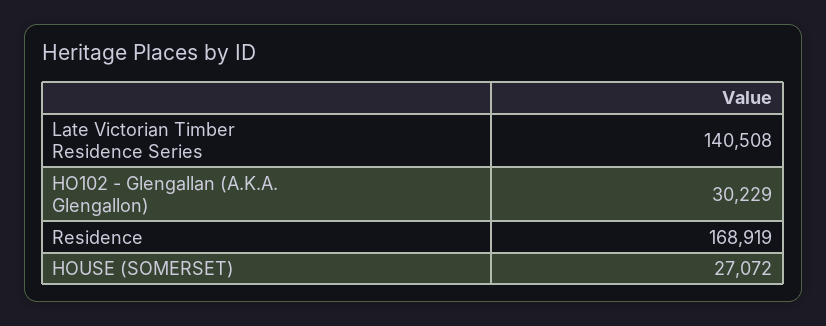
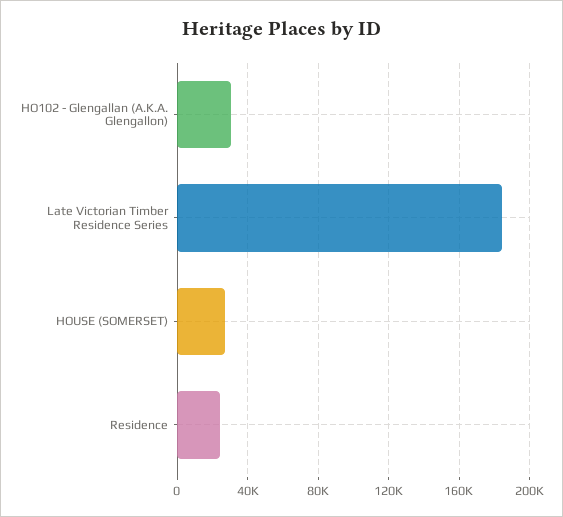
  {
-   "Late Victorian Timber Residence Series": 140508,
+   "Late Victorian Timber Residence Series": 185000,
    "HO102 - Glengallan (A.K.A. Glengallon)": 30229,
-   "Residence": 168919,
+   "Residence": 25000,
    "HOUSE (SOMERSET)": 27072
  }

